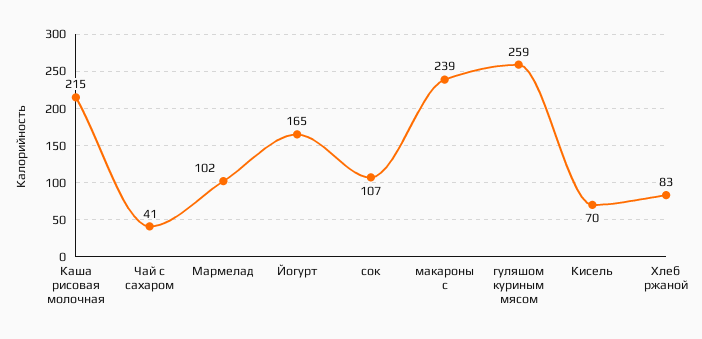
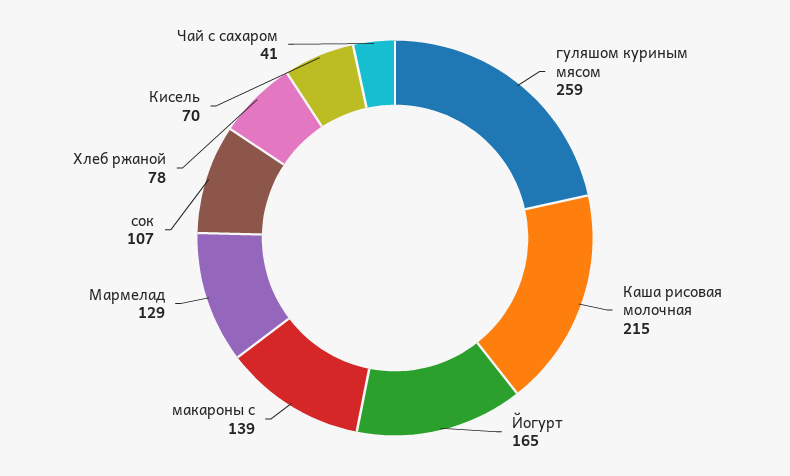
  {
    "Каша рисовая молочная": 215,
    "Чай с сахаром": 41,
-   "Мармелад": 102,
+   "Мармелад": 129,
    "Йогурт": 165,
    "сок": 107,
-   "макароны с": 239,
+   "макароны с": 139,
    "гуляшом куриным мясом": 259,
    "Кисель": 70,
-   "Хлеб ржаной": 83
+   "Хлеб ржаной": 78
  }

